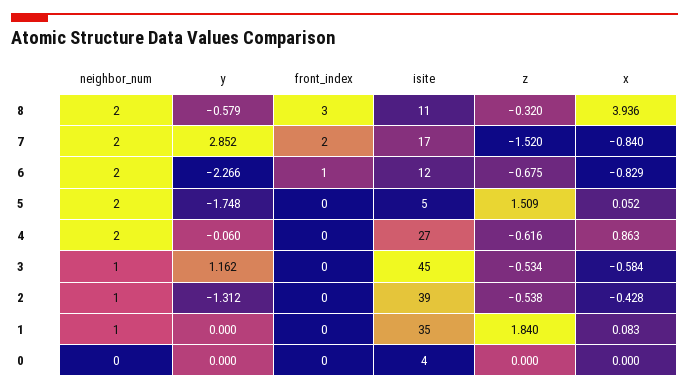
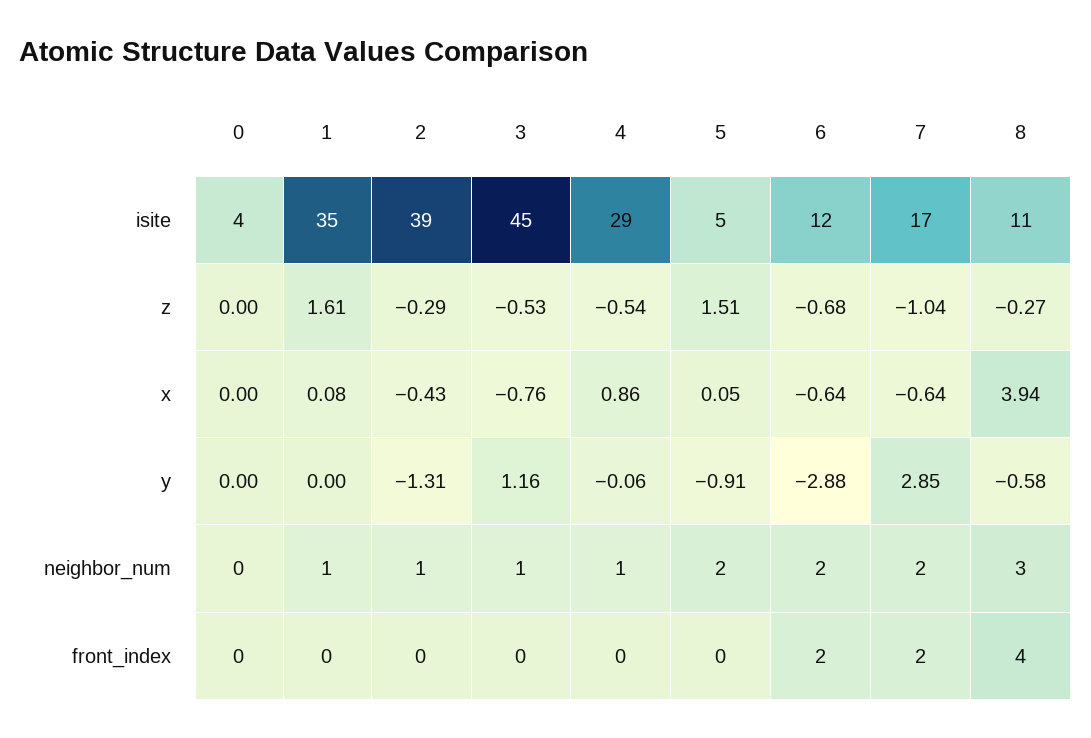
  {
    "neighbor_num": {
-     "8": 2,
+     "8": 3,
      "7": 2,
      "6": 2,
      "5": 2,
-     "4": 2,
+     "4": 1,
      "3": 1,
      "2": 1,
      "1": 1,
      "0": 0
    },
    "y": {
      "8": -0.579,
      "7": 2.852,
-     "6": -2.266,
+     "6": -2.88,
-     "5": -1.748,
+     "5": -0.91,
      "4": -0.06,
      "3": 1.162,
      "2": -1.312,
      "1": 0,
      "0": 0
    },
    "front_index": {
-     "8": 3,
+     "8": 4,
      "7": 2,
-     "6": 1,
+     "6": 2,
      "5": 0,
      "4": 0,
      "3": 0,
      "2": 0,
      "1": 0,
      "0": 0
    },
    "isite": {
      "8": 11,
      "7": 17,
      "6": 12,
      "5": 5,
-     "4": 27,
+     "4": 29,
      "3": 45,
      "2": 39,
      "1": 35,
      "0": 4
    },
    "z": {
-     "8": -0.32,
+     "8": -0.27,
-     "7": -1.52,
+     "7": -1.04,
      "6": -0.675,
      "5": 1.509,
-     "4": -0.616,
+     "4": -0.54,
      "3": -0.534,
-     "2": -0.538,
+     "2": -0.29,
-     "1": 1.84,
+     "1": 1.61,
      "0": 0
    },
    "x": {
      "8": 3.936,
-     "7": -0.84,
+     "7": -0.64,
-     "6": -0.829,
+     "6": -0.64,
      "5": 0.052,
      "4": 0.863,
-     "3": -0.584,
+     "3": -0.76,
      "2": -0.428,
      "1": 0.083,
      "0": 0
    }
  }

